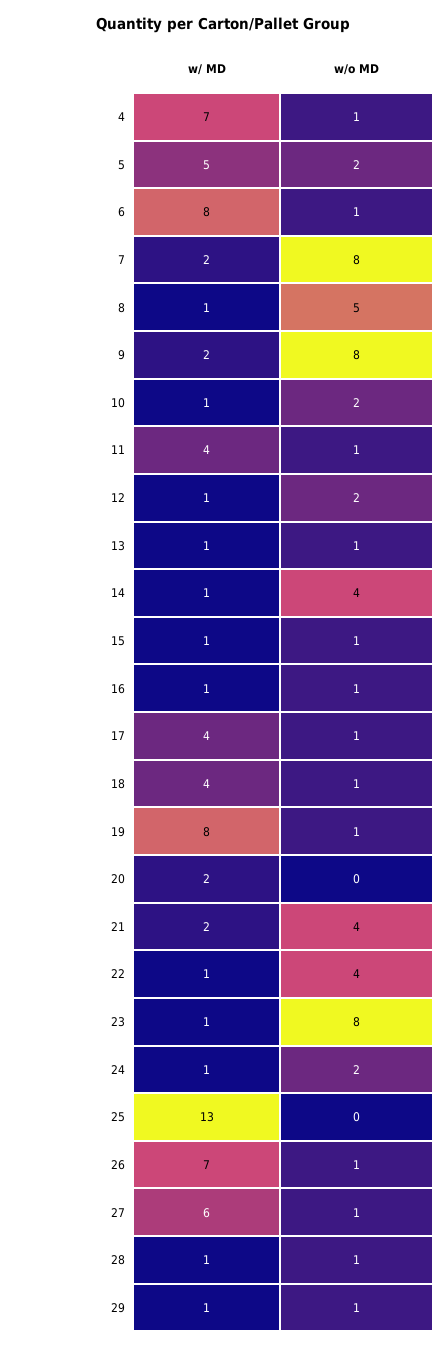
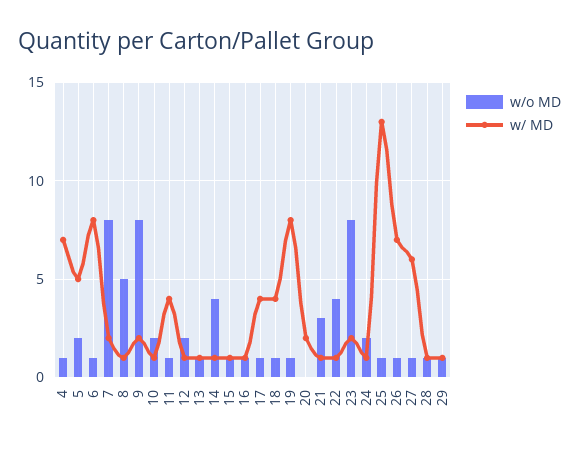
  {
    "w/ MD": {
      "4": 7,
      "5": 5,
      "6": 8,
      "7": 2,
      "8": 1,
      "9": 2,
      "10": 1,
      "11": 4,
      "12": 1,
      "13": 1,
      "14": 1,
      "15": 1,
      "16": 1,
      "17": 4,
      "18": 4,
      "19": 8,
      "20": 2,
-     "21": 2,
+     "21": 1,
      "22": 1,
-     "23": 1,
+     "23": 2,
      "24": 1,
      "25": 13,
      "26": 7,
      "27": 6,
      "28": 1,
      "29": 1
    },
    "w/o MD": {
      "4": 1,
      "5": 2,
      "6": 1,
      "7": 8,
      "8": 5,
      "9": 8,
      "10": 2,
      "11": 1,
      "12": 2,
      "13": 1,
      "14": 4,
      "15": 1,
      "16": 1,
      "17": 1,
      "18": 1,
      "19": 1,
      "20": 0,
-     "21": 4,
+     "21": 3,
      "22": 4,
      "23": 8,
      "24": 2,
-     "25": 0,
+     "25": 1,
      "26": 1,
      "27": 1,
      "28": 1,
      "29": 1
    }
  }

